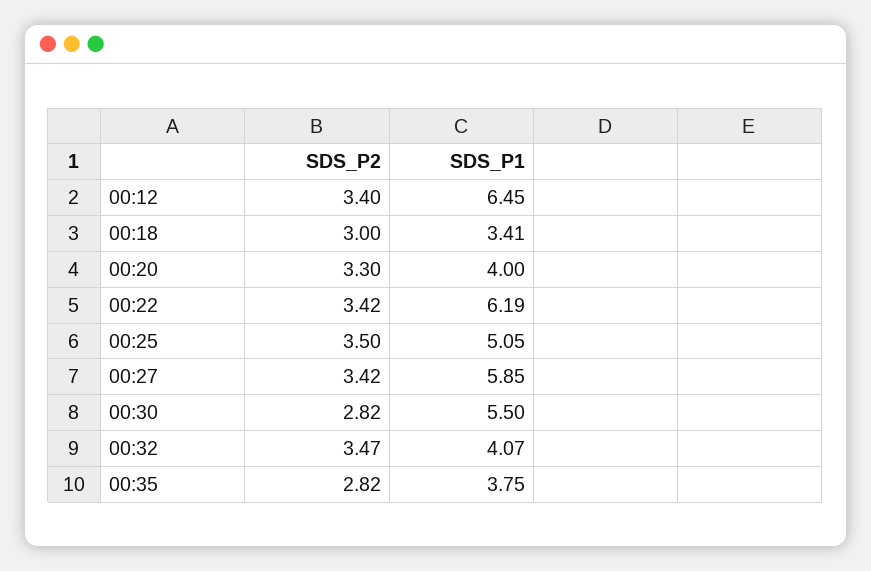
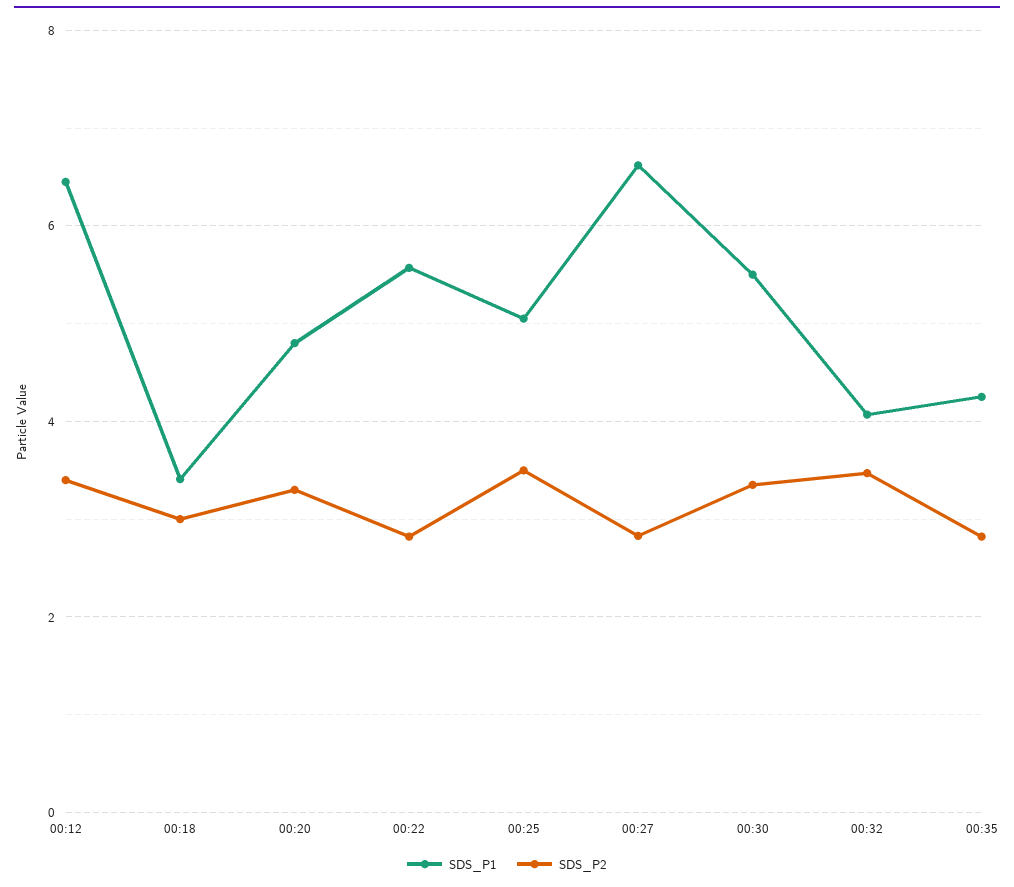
  {
    "SDS_P2": {
      "00:12": 3.4,
      "00:18": 3,
      "00:20": 3.3,
-     "00:22": 3.42,
+     "00:22": 2.8,
      "00:25": 3.5,
-     "00:27": 3.42,
+     "00:27": 2.8,
-     "00:30": 2.82,
+     "00:30": 3.4,
      "00:32": 3.47,
      "00:35": 2.82
    },
    "SDS_P1": {
      "00:12": 6.45,
      "00:18": 3.41,
-     "00:20": 4,
+     "00:20": 4.8,
-     "00:22": 6.19,
+     "00:22": 5.6,
      "00:25": 5.05,
-     "00:27": 5.85,
+     "00:27": 6.6,
      "00:30": 5.5,
      "00:32": 4.07,
-     "00:35": 3.75
+     "00:35": 4.2
    }
  }

